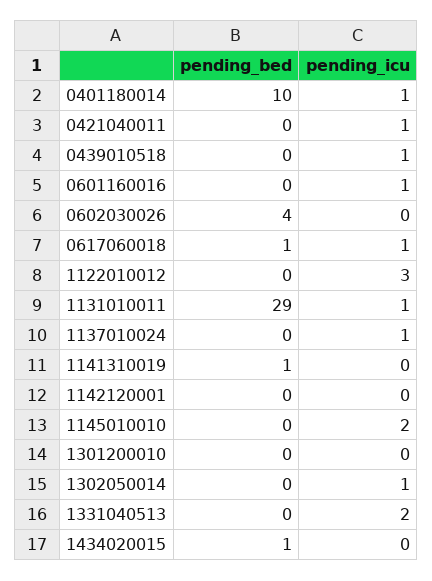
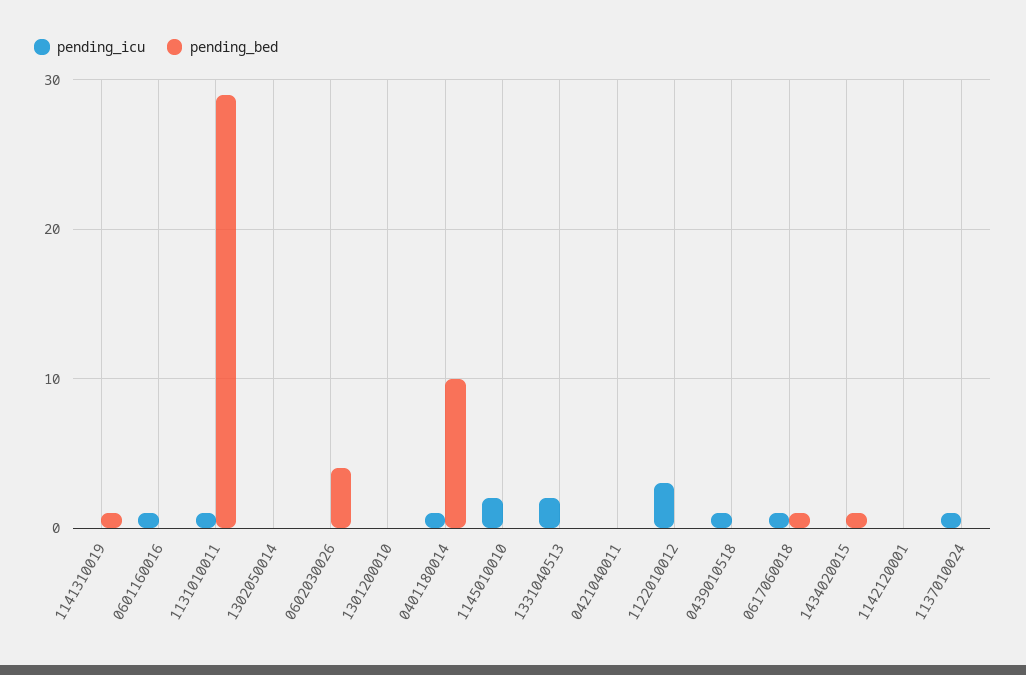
  {
    "pending_bed": {
      "0401180014": 10,
      "0421040011": 0,
      "0439010518": 0,
      "0601160016": 0,
      "0602030026": 4,
      "0617060018": 1,
      "1122010012": 0,
      "1131010011": 29,
      "1137010024": 0,
      "1141310019": 1,
      "1142120001": 0,
      "1145010010": 0,
      "1301200010": 0,
      "1302050014": 0,
      "1331040513": 0,
      "1434020015": 1
    },
    "pending_icu": {
      "0401180014": 1,
-     "0421040011": 1,
+     "0421040011": 0,
      "0439010518": 1,
      "0601160016": 1,
      "0602030026": 0,
      "0617060018": 1,
      "1122010012": 3,
      "1131010011": 1,
      "1137010024": 1,
      "1141310019": 0,
      "1142120001": 0,
      "1145010010": 2,
      "1301200010": 0,
-     "1302050014": 1,
+     "1302050014": 0,
      "1331040513": 2,
      "1434020015": 0
    }
  }

